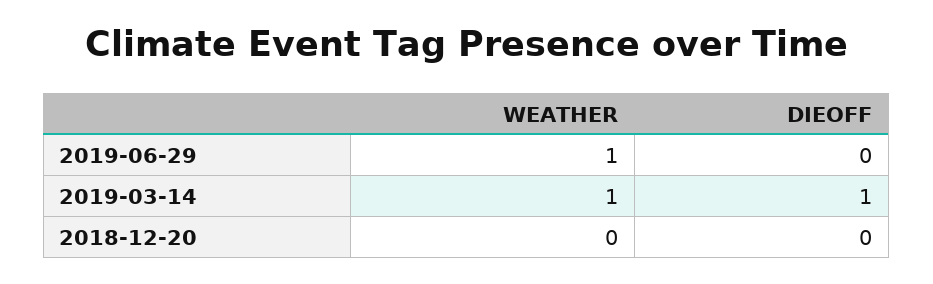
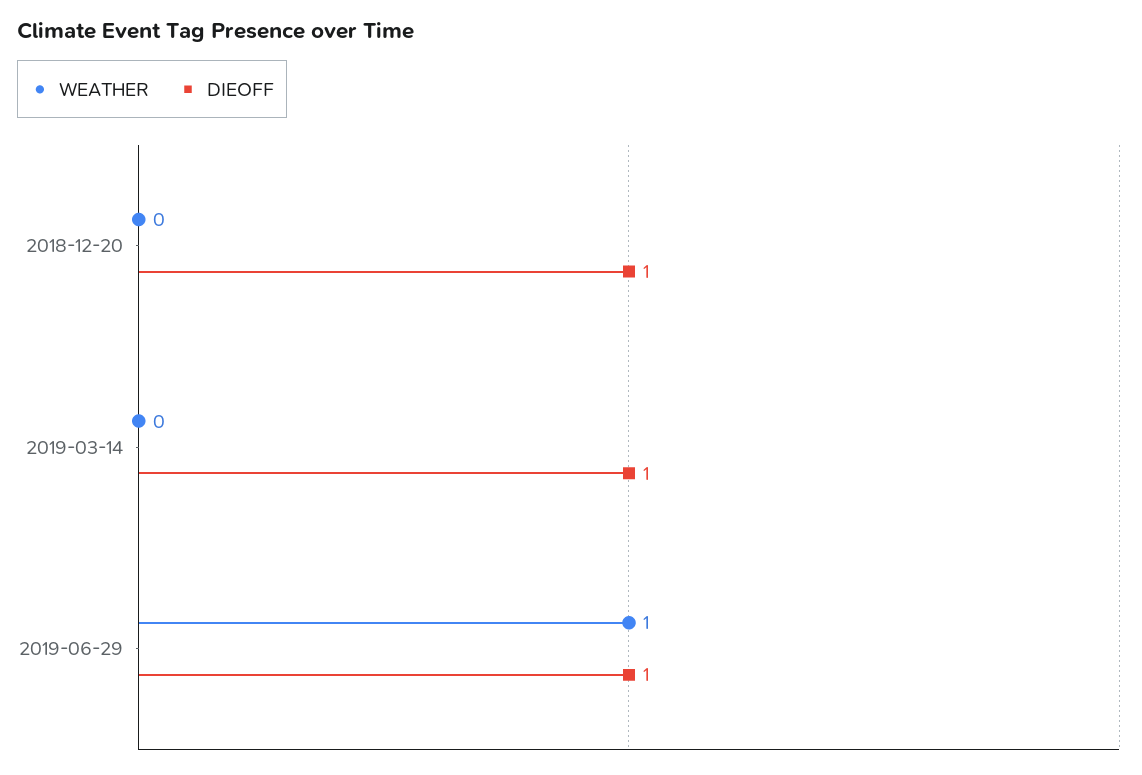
  {
    "WEATHER": {
      "2019-06-29": 1,
-     "2019-03-14": 1,
+     "2019-03-14": 0,
      "2018-12-20": 0
    },
    "DIEOFF": {
-     "2019-06-29": 0,
+     "2019-06-29": 1,
      "2019-03-14": 1,
-     "2018-12-20": 0
+     "2018-12-20": 1
    }
  }

